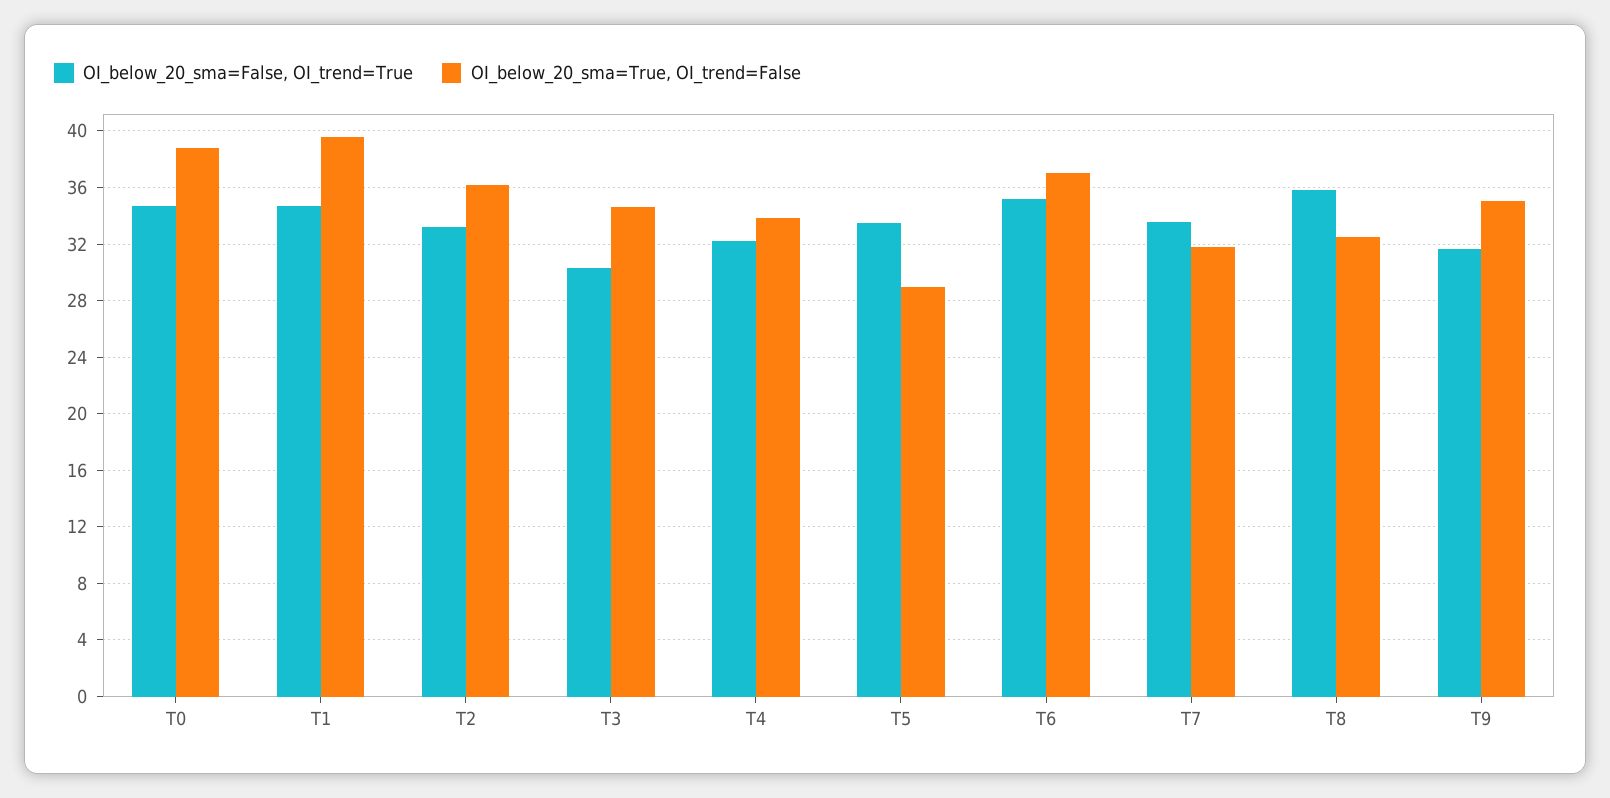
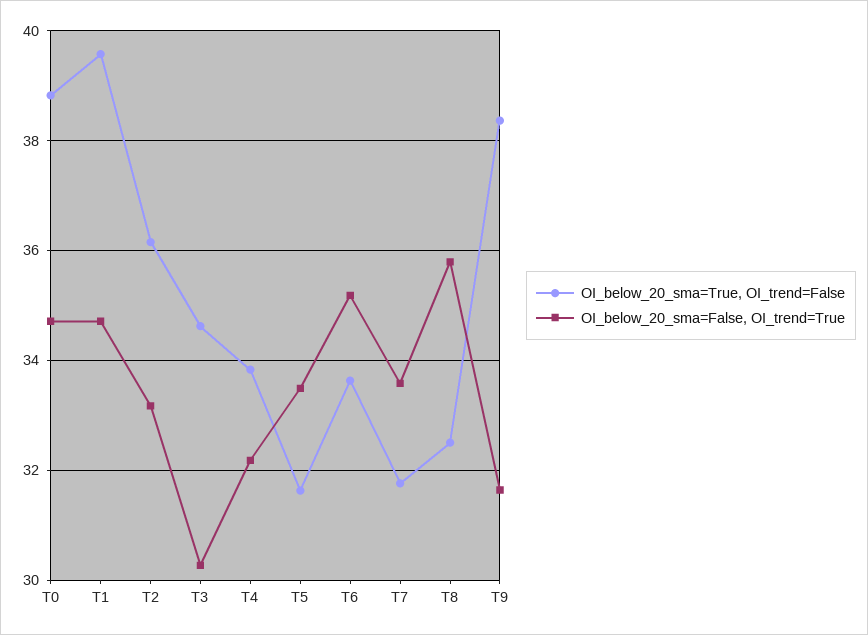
  {
    "OI_below_20_sma=False, OI_trend=True": {
      "T0": 34.8,
      "T1": 34.8,
      "T2": 33.2,
      "T3": 30.2,
      "T4": 32.2,
      "T5": 33.4,
      "T6": 35.2,
      "T7": 33.6,
      "T8": 35.8,
      "T9": 31.6
    },
    "OI_below_20_sma=True, OI_trend=False": {
      "T0": 38.8,
      "T1": 39.6,
      "T2": 36.2,
      "T3": 34.6,
      "T4": 33.8,
-     "T5": 29,
+     "T5": 31.6,
-     "T6": 37,
+     "T6": 33.6,
      "T7": 31.8,
      "T8": 32.6,
-     "T9": 35
+     "T9": 38.4
    }
  }

